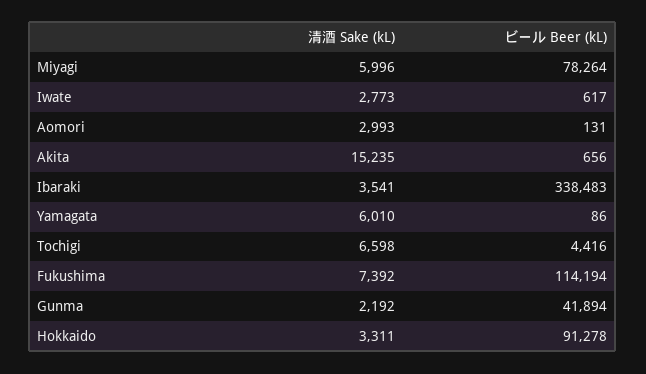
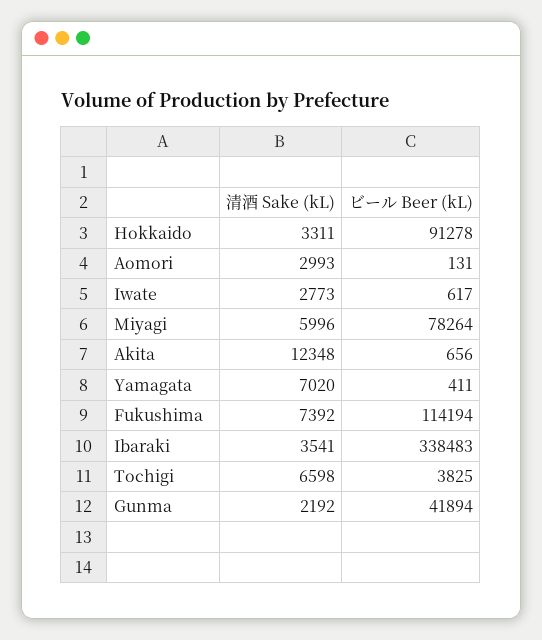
  {
    "清酒 Sake (kL)": {
      "Miyagi": 5996,
      "Iwate": 2773,
      "Aomori": 2993,
-     "Akita": 15235,
+     "Akita": 12348,
      "Ibaraki": 3541,
-     "Yamagata": 6010,
+     "Yamagata": 7020,
      "Tochigi": 6598,
      "Fukushima": 7392,
      "Gunma": 2192,
      "Hokkaido": 3311
    },
    "ビール Beer (kL)": {
      "Miyagi": 78264,
      "Iwate": 617,
      "Aomori": 131,
      "Akita": 656,
      "Ibaraki": 338483,
-     "Yamagata": 86,
+     "Yamagata": 411,
-     "Tochigi": 4416,
+     "Tochigi": 3825,
      "Fukushima": 114194,
      "Gunma": 41894,
      "Hokkaido": 91278
    }
  }

